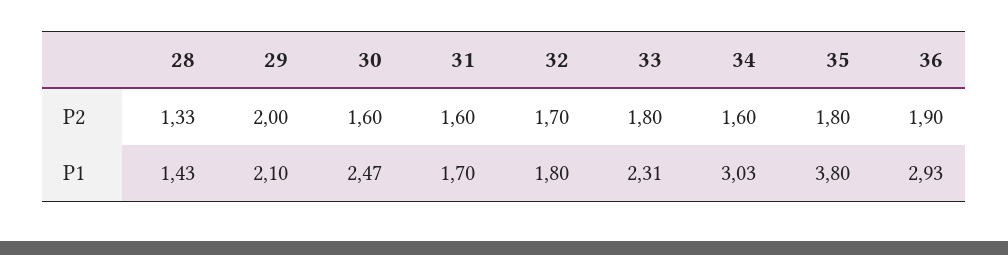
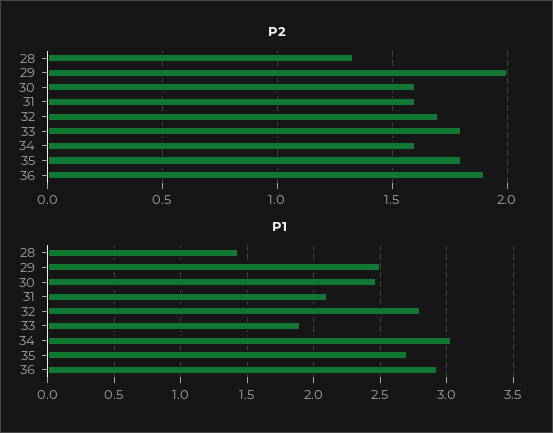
  {
    "P2": {
      "28": 1.33,
      "29": 2,
      "30": 1.6,
      "31": 1.6,
      "32": 1.7,
      "33": 1.8,
      "34": 1.6,
      "35": 1.8,
      "36": 1.9
    },
    "P1": {
      "28": 1.43,
-     "29": 2.1,
+     "29": 2.5,
      "30": 2.47,
-     "31": 1.7,
+     "31": 2.1,
-     "32": 1.8,
+     "32": 2.8,
-     "33": 2.31,
+     "33": 1.9,
      "34": 3.03,
-     "35": 3.8,
+     "35": 2.7,
      "36": 2.93
    }
  }

